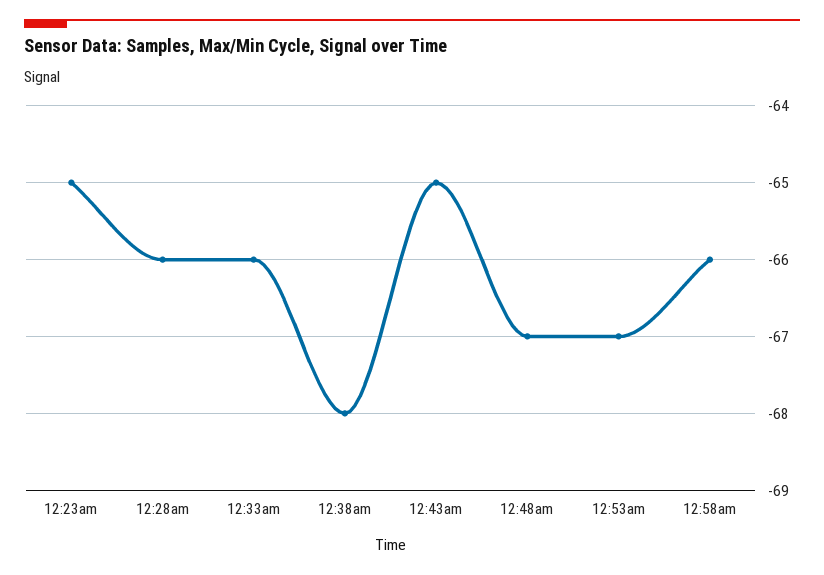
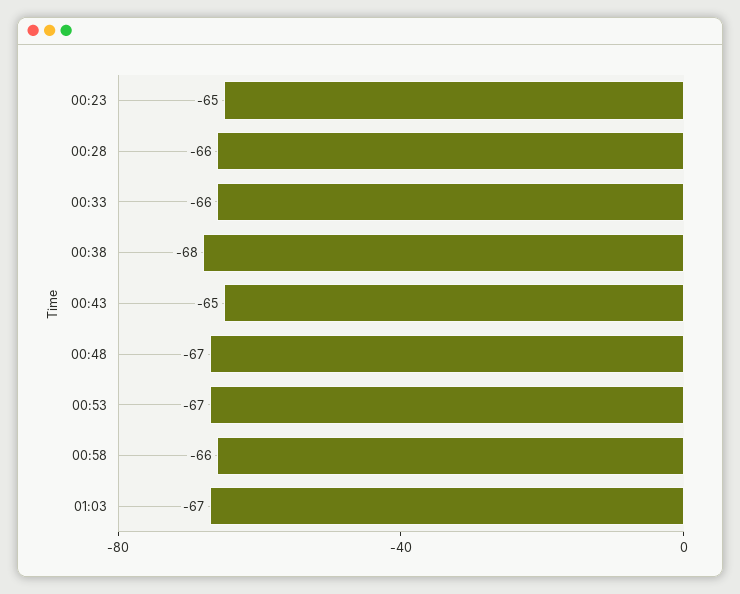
  {
    "12:23am": -65,
    "12:28am": -66,
    "12:33am": -66,
    "12:38am": -68,
    "12:43am": -65,
    "12:48am": -67,
    "12:53am": -67,
-   "12:58am": -66
+   "12:58am": -66,
+   "01:03": -67
  }

